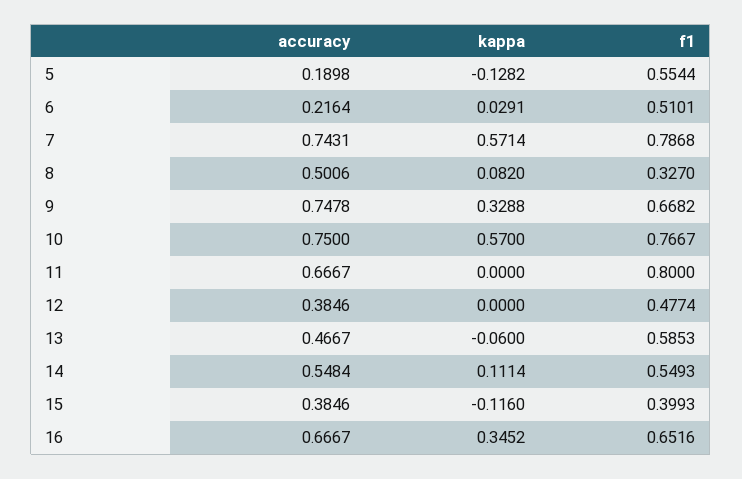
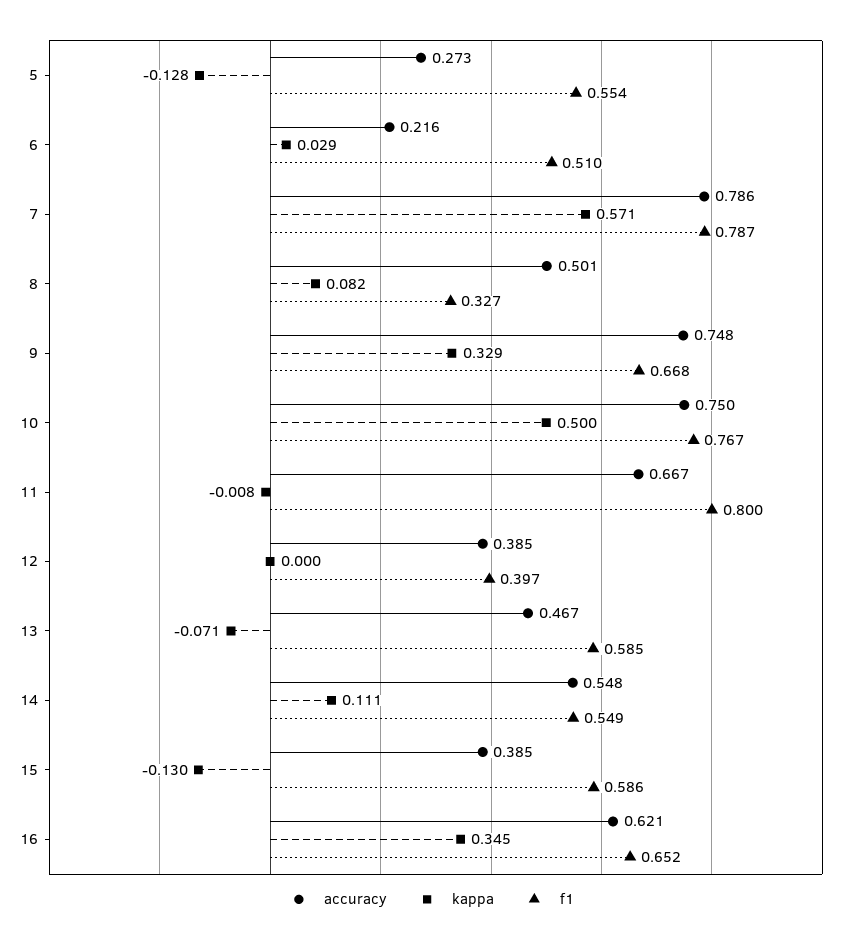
  {
    "accuracy": {
-     "5": 0.1898,
+     "5": 0.273,
      "6": 0.2164,
-     "7": 0.7431,
+     "7": 0.786,
      "8": 0.5006,
      "9": 0.7478,
      "10": 0.75,
      "11": 0.6667,
      "12": 0.3846,
      "13": 0.4667,
      "14": 0.5484,
      "15": 0.3846,
-     "16": 0.6667
+     "16": 0.621
    },
    "kappa": {
      "5": -0.1282,
      "6": 0.0291,
      "7": 0.5714,
      "8": 0.082,
      "9": 0.3288,
-     "10": 0.57,
+     "10": 0.5,
-     "11": 0,
+     "11": -0.008,
      "12": 0,
-     "13": -0.06,
+     "13": -0.071,
      "14": 0.1114,
-     "15": -0.116,
+     "15": -0.13,
      "16": 0.3452
    },
    "f1": {
      "5": 0.5544,
      "6": 0.5101,
      "7": 0.7868,
      "8": 0.327,
      "9": 0.6682,
      "10": 0.7667,
      "11": 0.8,
-     "12": 0.4774,
+     "12": 0.397,
      "13": 0.5853,
      "14": 0.5493,
-     "15": 0.3993,
+     "15": 0.586,
      "16": 0.6516
    }
  }

